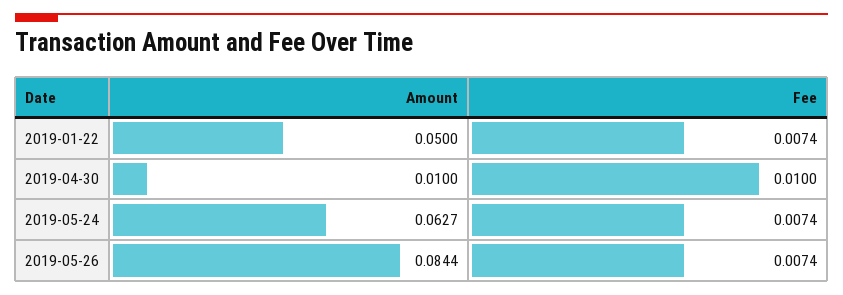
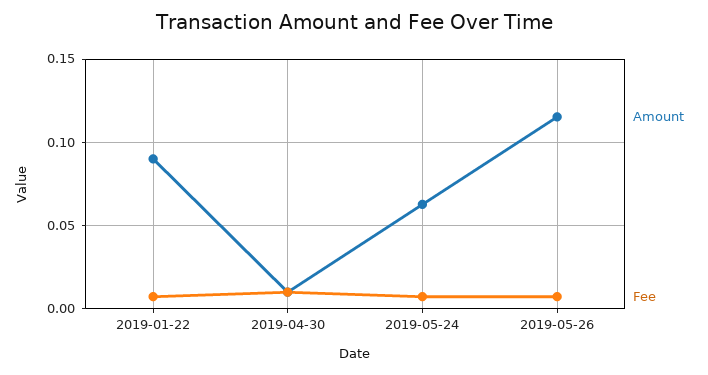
  {
    "Amount": {
-     "2019-01-22": 0.05,
+     "2019-01-22": 0.09,
      "2019-04-30": 0.01,
      "2019-05-24": 0.0627,
-     "2019-05-26": 0.0844
+     "2019-05-26": 0.115
    },
    "Fee": {
      "2019-01-22": 0.0074,
      "2019-04-30": 0.01,
      "2019-05-24": 0.0074,
      "2019-05-26": 0.0074
    }
  }

